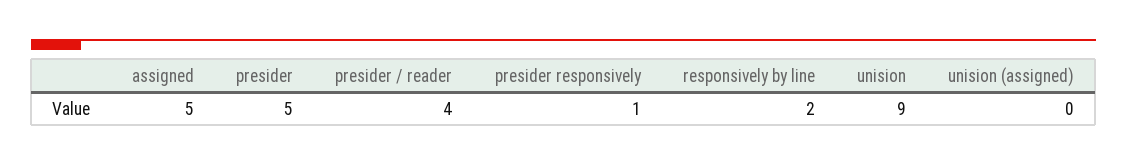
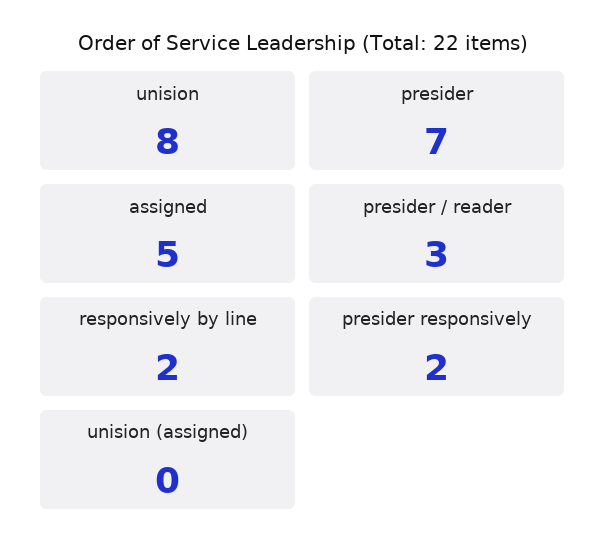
  {
    "assigned": 5,
-   "presider": 5,
+   "presider": 7,
-   "presider / reader": 4,
+   "presider / reader": 3,
-   "presider responsively": 1,
+   "presider responsively": 2,
    "responsively by line": 2,
-   "unision": 9,
+   "unision": 8,
    "unision (assigned)": 0
  }

